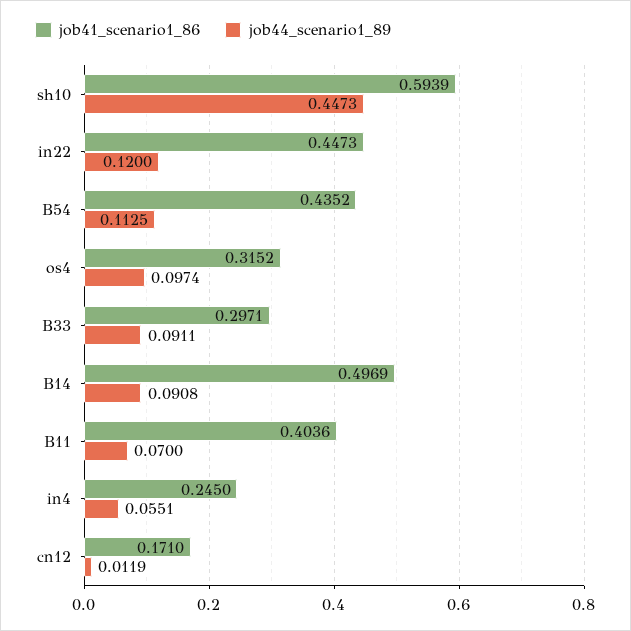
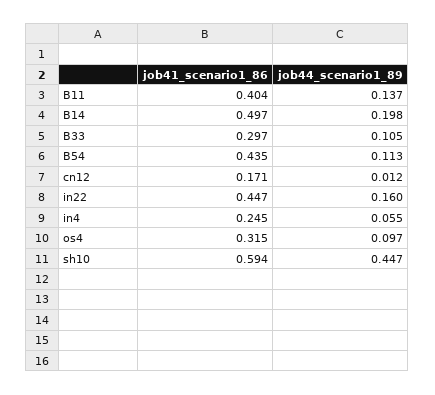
  {
    "job41_scenario1_86": {
      "sh10": 0.5939,
      "in22": 0.4473,
      "B54": 0.4352,
      "os4": 0.3152,
      "B33": 0.2971,
      "B14": 0.4969,
      "B11": 0.4036,
      "in4": 0.245,
      "cn12": 0.171
    },
    "job44_scenario1_89": {
      "sh10": 0.4473,
-     "in22": 0.12,
+     "in22": 0.16,
      "B54": 0.1125,
      "os4": 0.0974,
-     "B33": 0.0911,
+     "B33": 0.105,
-     "B14": 0.0908,
+     "B14": 0.198,
-     "B11": 0.07,
+     "B11": 0.137,
      "in4": 0.0551,
      "cn12": 0.0119
    }
  }

